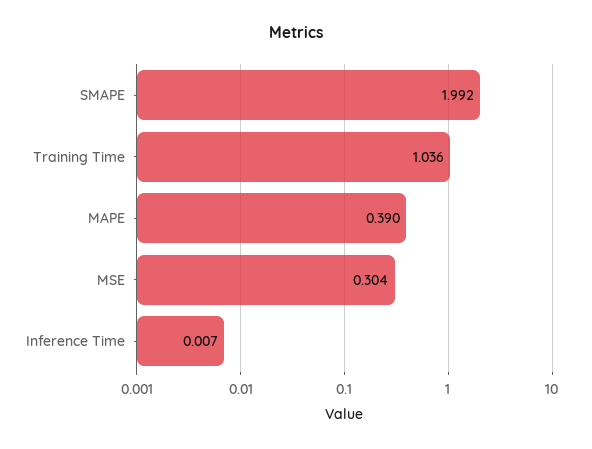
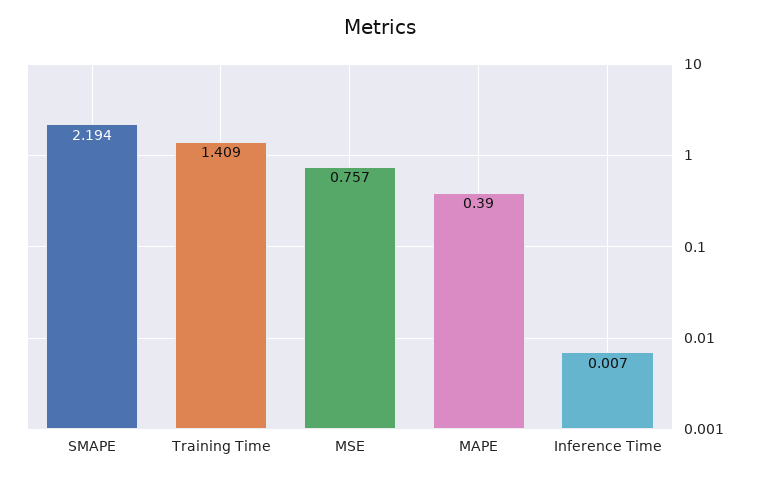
  {
-   "SMAPE": 1.992,
+   "SMAPE": 2.194,
-   "Training Time": 1.036,
+   "Training Time": 1.409,
    "MAPE": 0.39,
-   "MSE": 0.304,
+   "MSE": 0.757,
    "Inference Time": 0.007
  }

